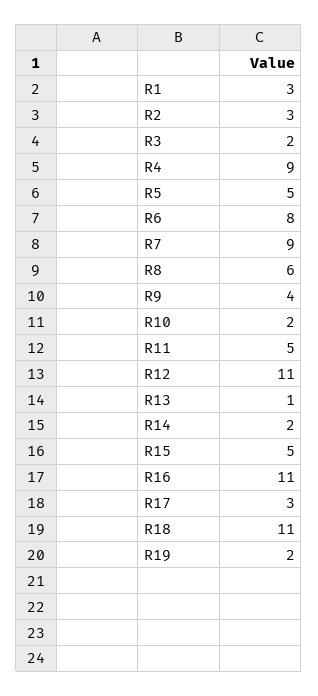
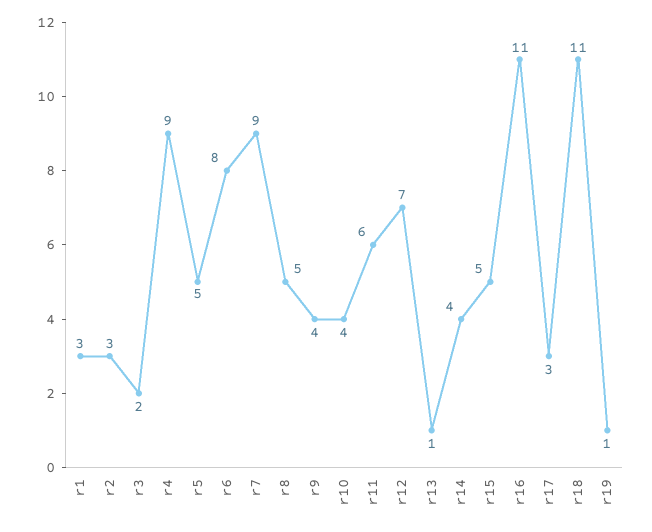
  {
    "R1": 3,
    "R2": 3,
    "R3": 2,
    "R4": 9,
    "R5": 5,
    "R6": 8,
    "R7": 9,
-   "R8": 6,
+   "R8": 5,
    "R9": 4,
-   "R10": 2,
+   "R10": 4,
-   "R11": 5,
+   "R11": 6,
-   "R12": 11,
+   "R12": 7,
    "R13": 1,
-   "R14": 2,
+   "R14": 4,
    "R15": 5,
    "R16": 11,
    "R17": 3,
    "R18": 11,
-   "R19": 2
+   "R19": 1
  }

